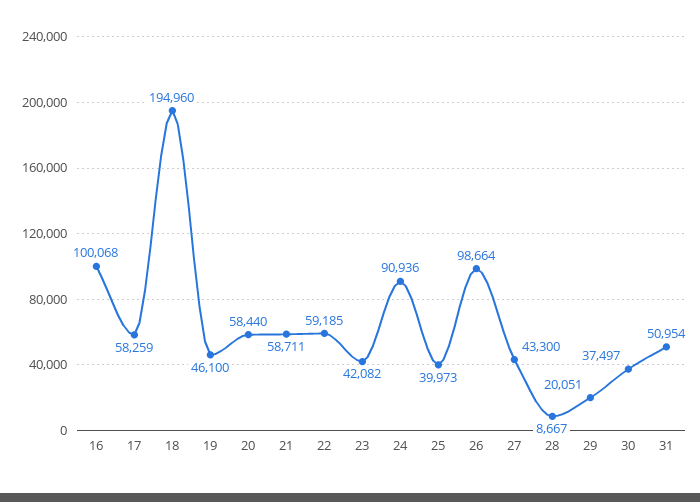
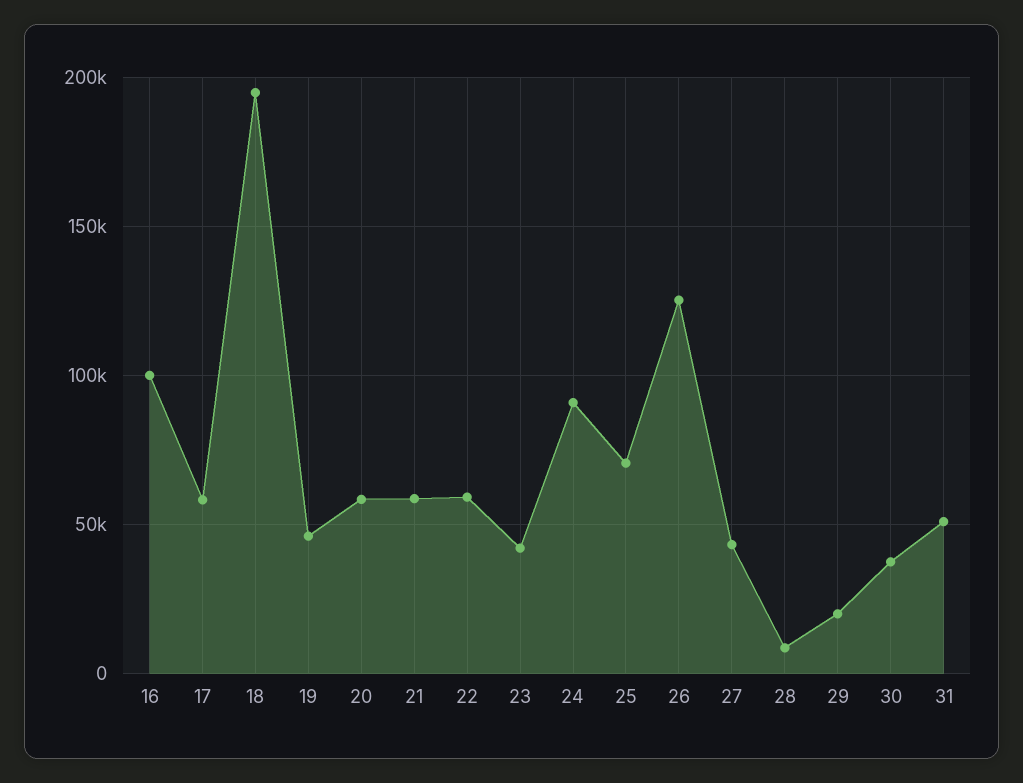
  {
    "16": 100068,
    "17": 58259,
    "18": 194960,
    "19": 46100,
    "20": 58440,
    "21": 58711,
    "22": 59185,
    "23": 42082,
    "24": 90936,
-   "25": 39973,
+   "25": 70000,
-   "26": 98664,
+   "26": 125000,
    "27": 43300,
    "28": 8667,
    "29": 20051,
    "30": 37497,
    "31": 50954
  }

